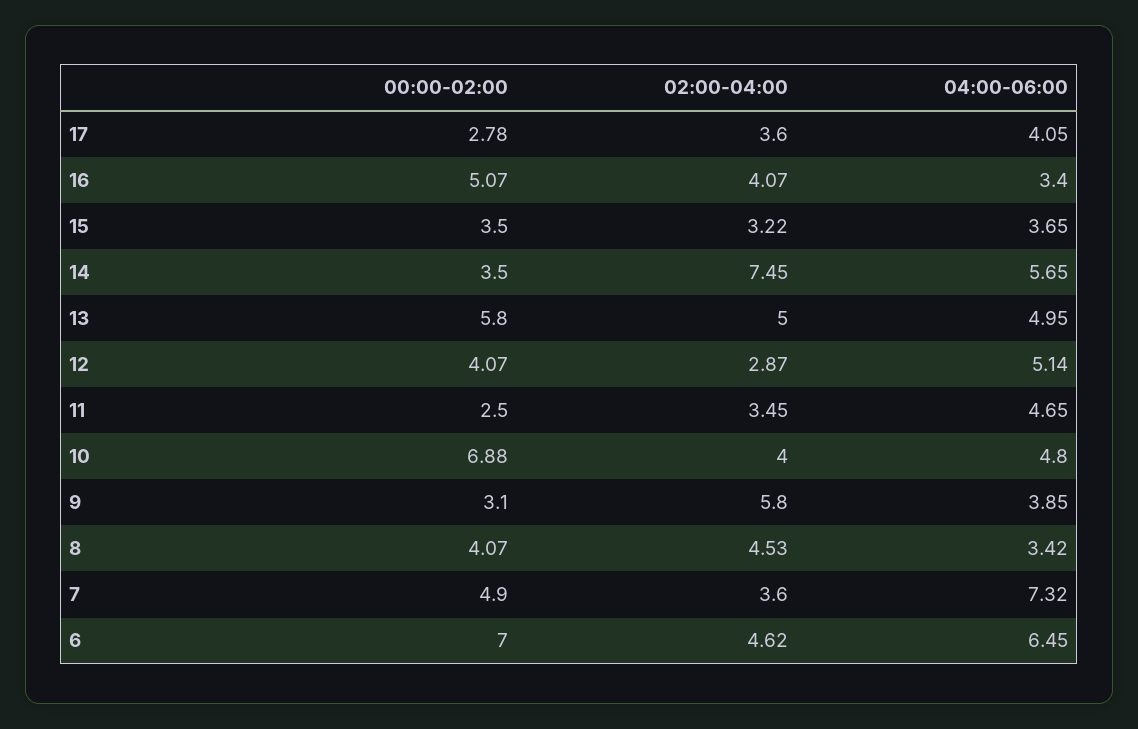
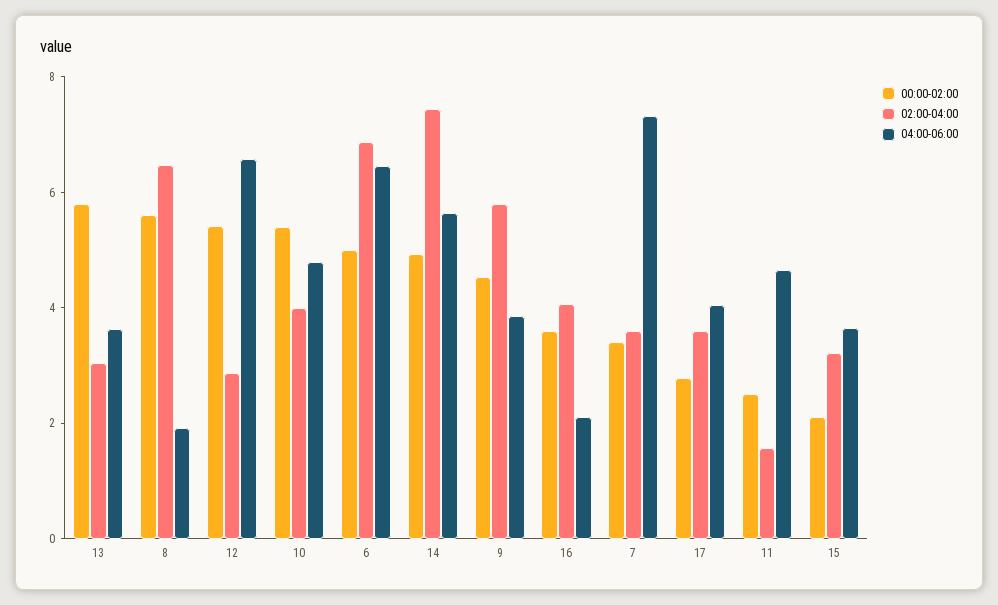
  {
    "00:00-02:00": {
      "17": 2.78,
-     "16": 5.07,
+     "16": 3.5,
-     "15": 3.5,
+     "15": 2,
-     "14": 3.5,
+     "14": 5,
      "13": 5.8,
-     "12": 4.07,
+     "12": 5.5,
      "11": 2.5,
-     "10": 6.88,
+     "10": 5.5,
-     "9": 3.1,
+     "9": 4.5,
-     "8": 4.07,
+     "8": 5.5,
-     "7": 4.9,
+     "7": 3.5,
-     "6": 7
+     "6": 5
    },
    "02:00-04:00": {
      "17": 3.6,
      "16": 4.07,
      "15": 3.22,
      "14": 7.45,
-     "13": 5,
+     "13": 3,
      "12": 2.87,
-     "11": 3.45,
+     "11": 1.5,
      "10": 4,
      "9": 5.8,
-     "8": 4.53,
+     "8": 6.5,
      "7": 3.6,
-     "6": 4.62
+     "6": 7
    },
    "04:00-06:00": {
      "17": 4.05,
-     "16": 3.4,
+     "16": 2,
      "15": 3.65,
      "14": 5.65,
-     "13": 4.95,
+     "13": 3.5,
-     "12": 5.14,
+     "12": 6.5,
      "11": 4.65,
      "10": 4.8,
      "9": 3.85,
-     "8": 3.42,
+     "8": 2,
      "7": 7.32,
      "6": 6.45
    }
  }

